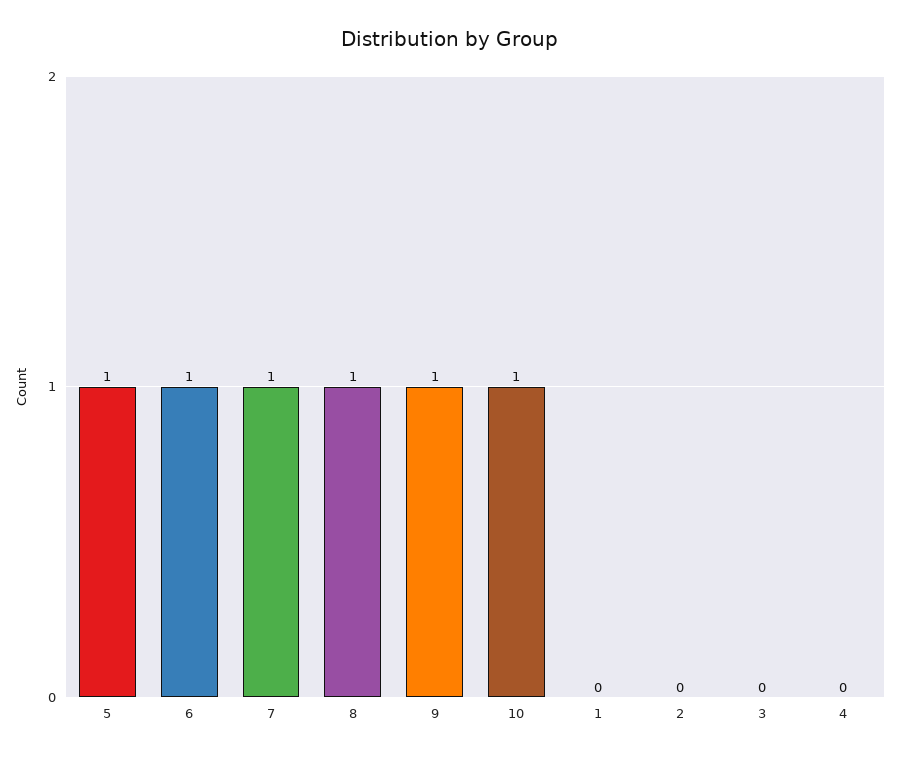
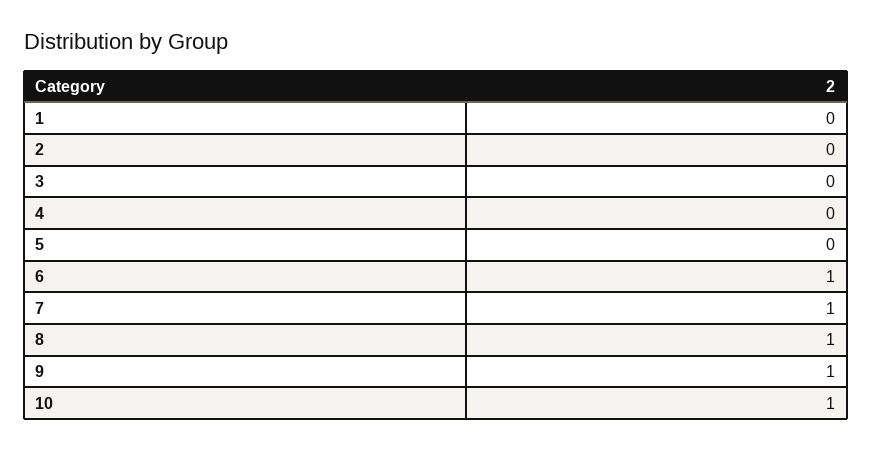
  {
-   "5": 1,
+   "5": 0,
    "6": 1,
    "7": 1,
    "8": 1,
    "9": 1,
    "10": 1,
    "1": 0,
    "2": 0,
    "3": 0,
    "4": 0
  }

